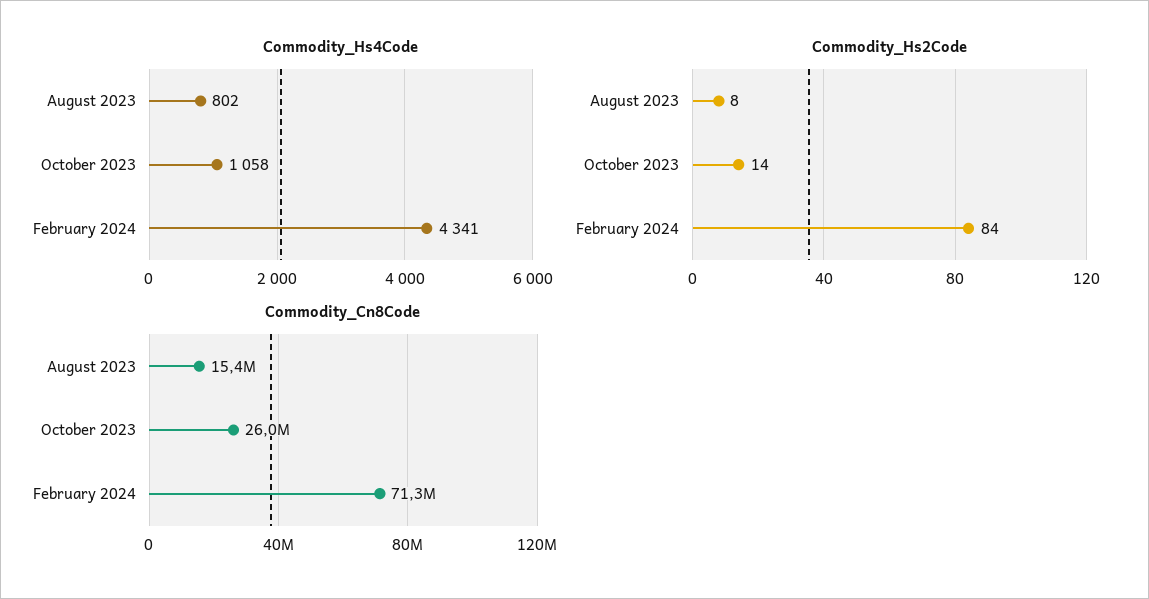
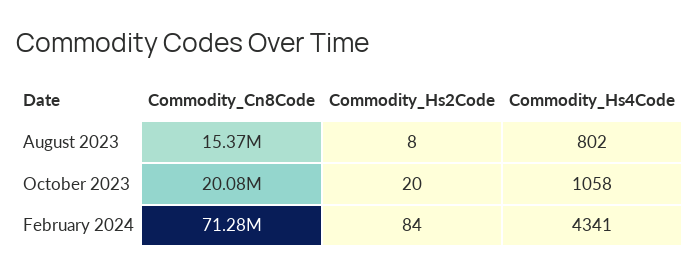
  {
    "Commodity_Hs4Code": {
      "August 2023": 802,
      "October 2023": 1058,
      "February 2024": 4341
    },
    "Commodity_Hs2Code": {
      "August 2023": 8,
-     "October 2023": 14,
+     "October 2023": 20,
      "February 2024": 84
    },
    "Commodity_Cn8Code": {
      "August 2023": 15370000,
-     "October 2023": 26000000,
+     "October 2023": 20080000,
      "February 2024": 71280000
    }
  }

